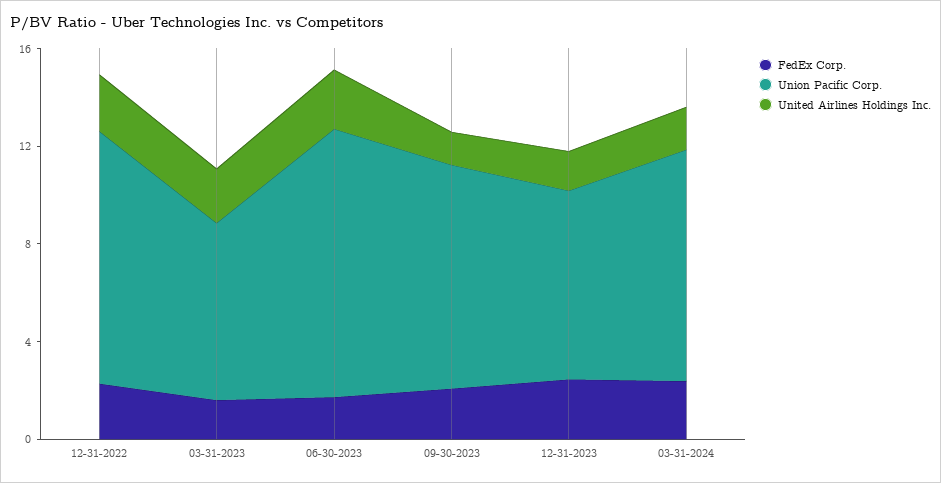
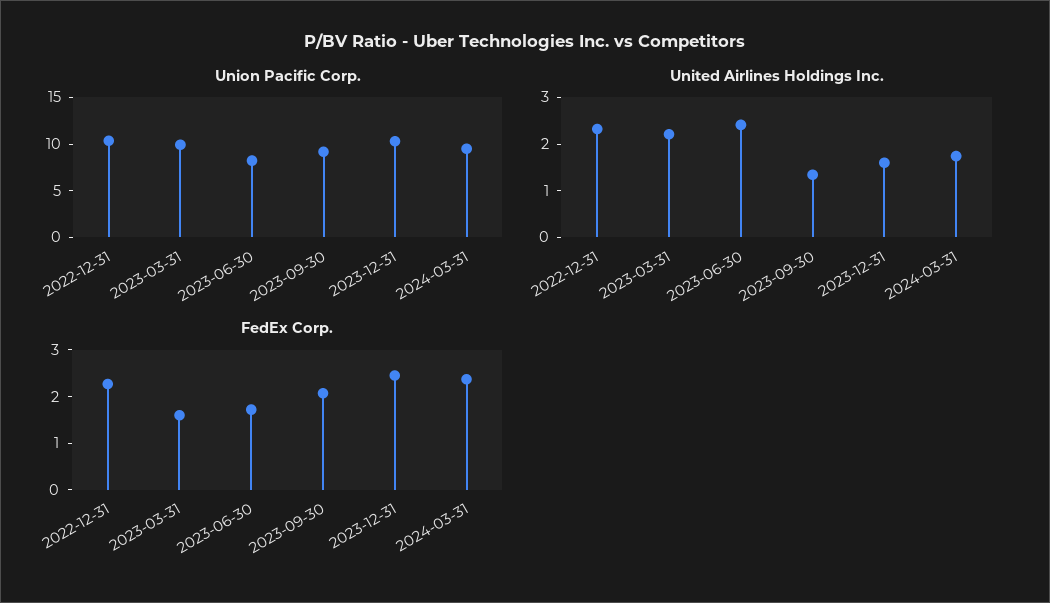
  {
    "FedEx Corp.": {
      "12-31-2022": 2.2,
      "03-31-2023": 1.6,
      "06-30-2023": 1.8,
      "09-30-2023": 2,
      "12-31-2023": 2.4,
      "03-31-2024": 2.4
    },
    "Union Pacific Corp.": {
      "12-31-2022": 10,
-     "03-31-2023": 7,
+     "03-31-2023": 10,
-     "06-30-2023": 11,
+     "06-30-2023": 8,
      "09-30-2023": 9,
-     "12-31-2023": 8,
+     "12-31-2023": 10,
      "03-31-2024": 9
    },
    "United Airlines Holdings Inc.": {
      "12-31-2022": 2.4,
      "03-31-2023": 2.2,
      "06-30-2023": 2.4,
      "09-30-2023": 1.4,
      "12-31-2023": 1.6,
      "03-31-2024": 1.8
    }
  }

